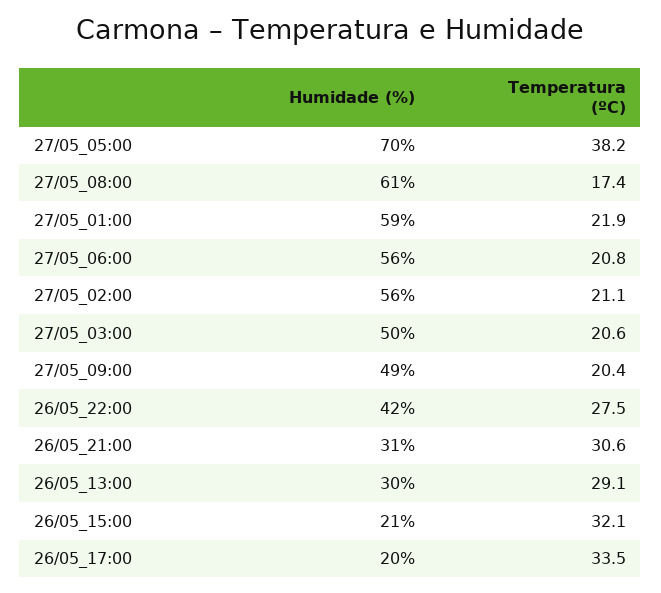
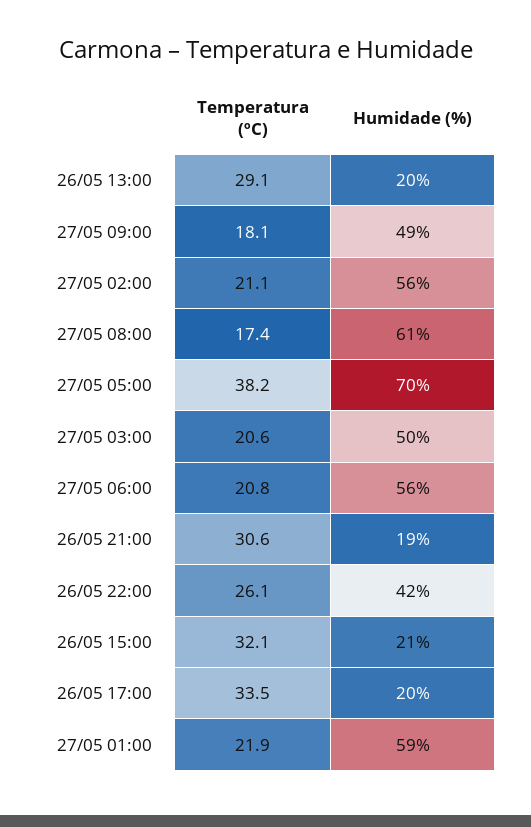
  {
    "Humidade (%)": {
      "27/05_05:00": 70,
      "27/05_08:00": 61,
      "27/05_01:00": 59,
      "27/05_06:00": 56,
      "27/05_02:00": 56,
      "27/05_03:00": 50,
      "27/05_09:00": 49,
      "26/05_22:00": 42,
-     "26/05_21:00": 31,
+     "26/05_21:00": 19,
-     "26/05_13:00": 30,
+     "26/05_13:00": 20,
      "26/05_15:00": 21,
      "26/05_17:00": 20
    },
    "Temperatura (ºC)": {
      "27/05_05:00": 38.2,
      "27/05_08:00": 17.4,
      "27/05_01:00": 21.9,
      "27/05_06:00": 20.8,
      "27/05_02:00": 21.1,
      "27/05_03:00": 20.6,
-     "27/05_09:00": 20.4,
+     "27/05_09:00": 18.1,
-     "26/05_22:00": 27.5,
+     "26/05_22:00": 26.1,
      "26/05_21:00": 30.6,
      "26/05_13:00": 29.1,
      "26/05_15:00": 32.1,
      "26/05_17:00": 33.5
    }
  }

